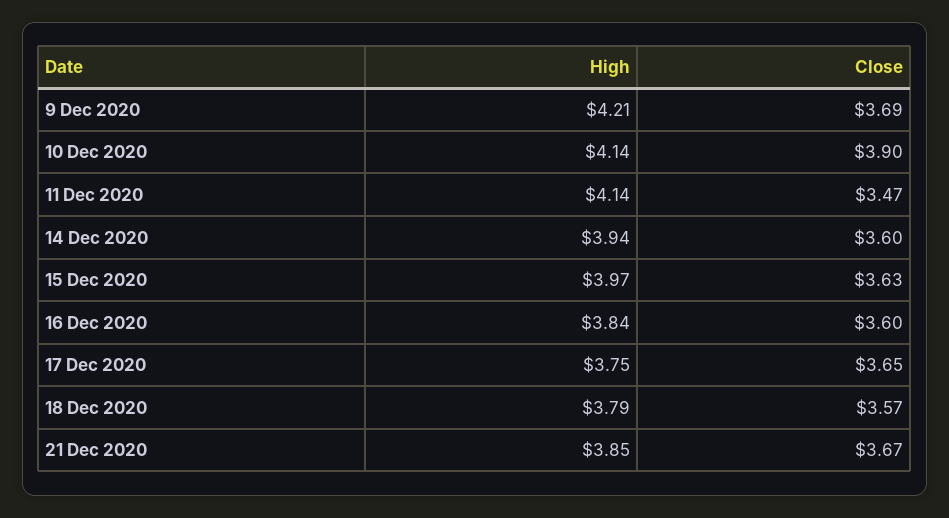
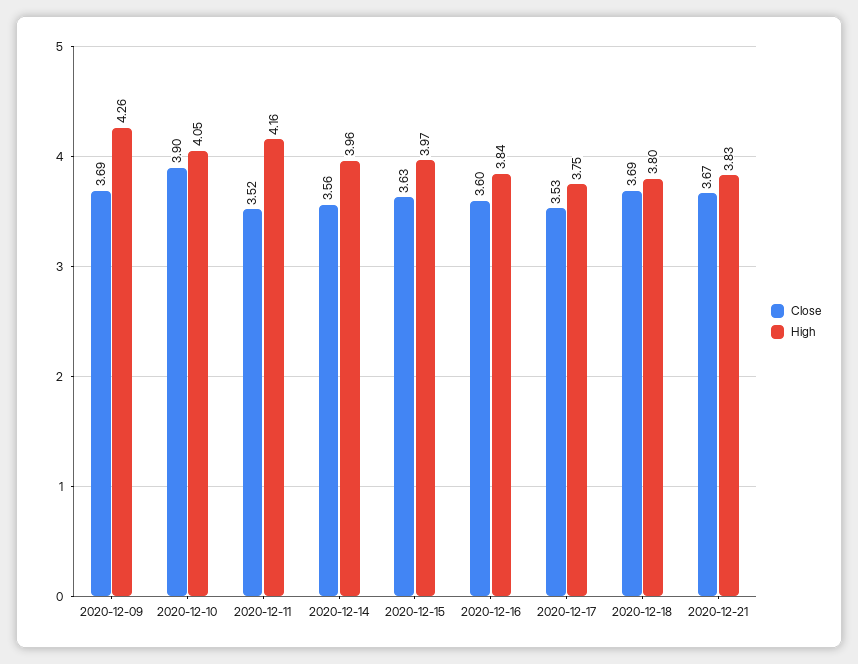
  {
    "High": {
-     "9 Dec 2020": 4.21,
+     "9 Dec 2020": 4.26,
-     "10 Dec 2020": 4.14,
+     "10 Dec 2020": 4.05,
-     "11 Dec 2020": 4.14,
+     "11 Dec 2020": 4.16,
-     "14 Dec 2020": 3.94,
+     "14 Dec 2020": 3.96,
      "15 Dec 2020": 3.97,
      "16 Dec 2020": 3.84,
      "17 Dec 2020": 3.75,
-     "18 Dec 2020": 3.79,
+     "18 Dec 2020": 3.8,
-     "21 Dec 2020": 3.85
+     "21 Dec 2020": 3.83
    },
    "Close": {
      "9 Dec 2020": 3.69,
      "10 Dec 2020": 3.9,
-     "11 Dec 2020": 3.47,
+     "11 Dec 2020": 3.52,
-     "14 Dec 2020": 3.6,
+     "14 Dec 2020": 3.56,
      "15 Dec 2020": 3.63,
      "16 Dec 2020": 3.6,
-     "17 Dec 2020": 3.65,
+     "17 Dec 2020": 3.53,
-     "18 Dec 2020": 3.57,
+     "18 Dec 2020": 3.69,
      "21 Dec 2020": 3.67
    }
  }

